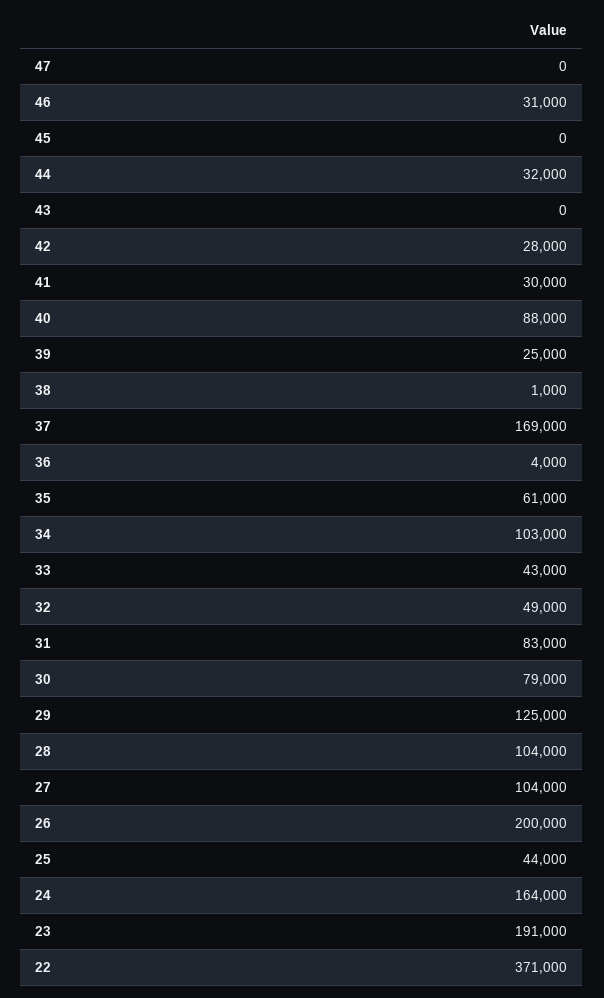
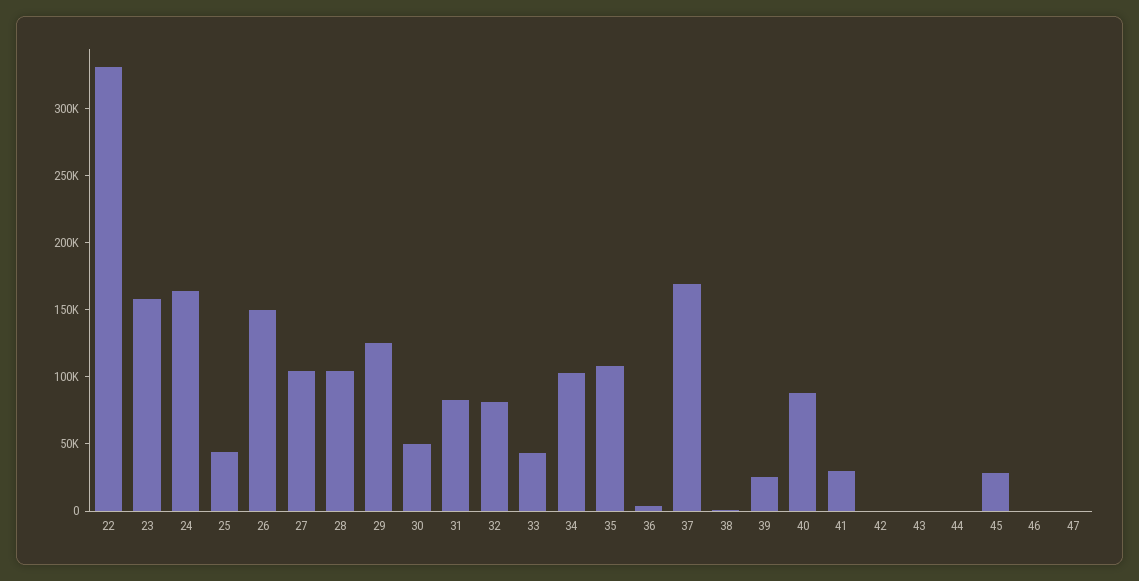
  {
    "47": 0,
-   "46": 31000,
+   "46": 0,
-   "45": 0,
+   "45": 30000,
-   "44": 32000,
+   "44": 0,
    "43": 0,
-   "42": 28000,
+   "42": 0,
    "41": 30000,
    "40": 88000,
    "39": 25000,
    "38": 1000,
    "37": 169000,
    "36": 4000,
-   "35": 61000,
+   "35": 110000,
    "34": 103000,
    "33": 43000,
-   "32": 49000,
+   "32": 80000,
    "31": 83000,
-   "30": 79000,
+   "30": 50000,
    "29": 125000,
    "28": 104000,
    "27": 104000,
-   "26": 200000,
+   "26": 150000,
    "25": 44000,
    "24": 164000,
-   "23": 191000,
+   "23": 160000,
-   "22": 371000
+   "22": 330000
  }

